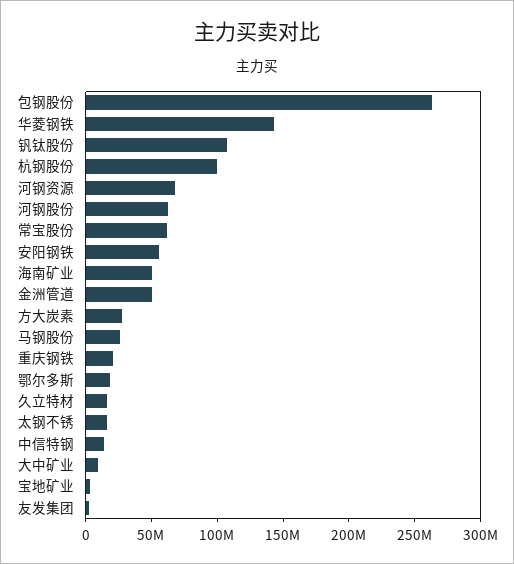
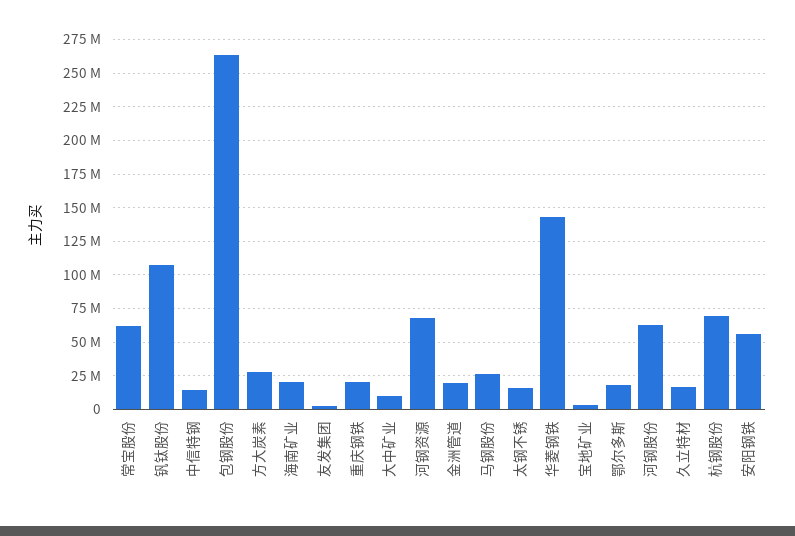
  {
    "包钢股份": 265000000,
    "华菱钢铁": 145000000,
    "钒钛股份": 105000000,
-   "杭钢股份": 100000000,
+   "杭钢股份": 70000000,
    "河钢资源": 70000000,
    "河钢股份": 65000000,
    "常宝股份": 60000000,
    "安阳钢铁": 55000000,
-   "海南矿业": 50000000,
+   "海南矿业": 20000000,
-   "金洲管道": 50000000,
+   "金洲管道": 20000000,
    "方大炭素": 30000000,
    "马钢股份": 25000000,
    "重庆钢铁": 20000000,
    "鄂尔多斯": 20000000,
    "久立特材": 15000000,
    "太钢不锈": 15000000,
    "中信特钢": 15000000,
    "大中矿业": 10000000,
    "宝地矿业": 5000000,
    "友发集团": 0
  }

